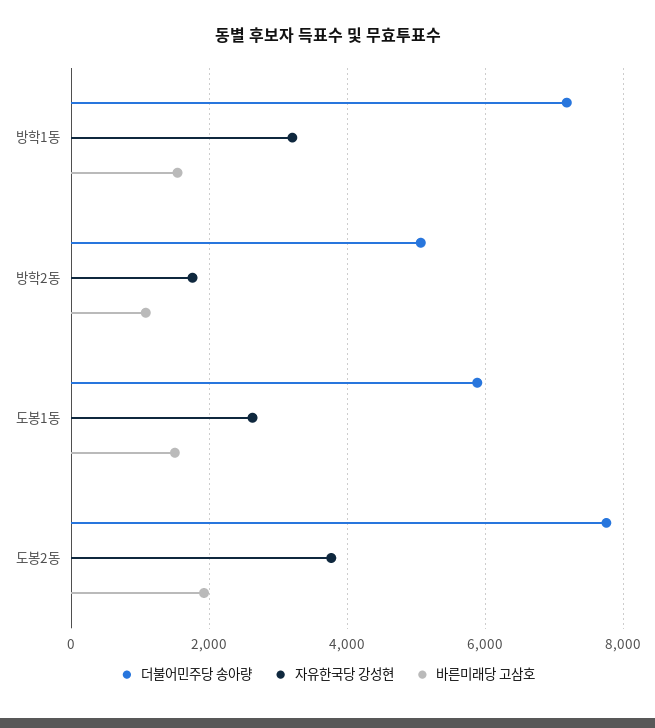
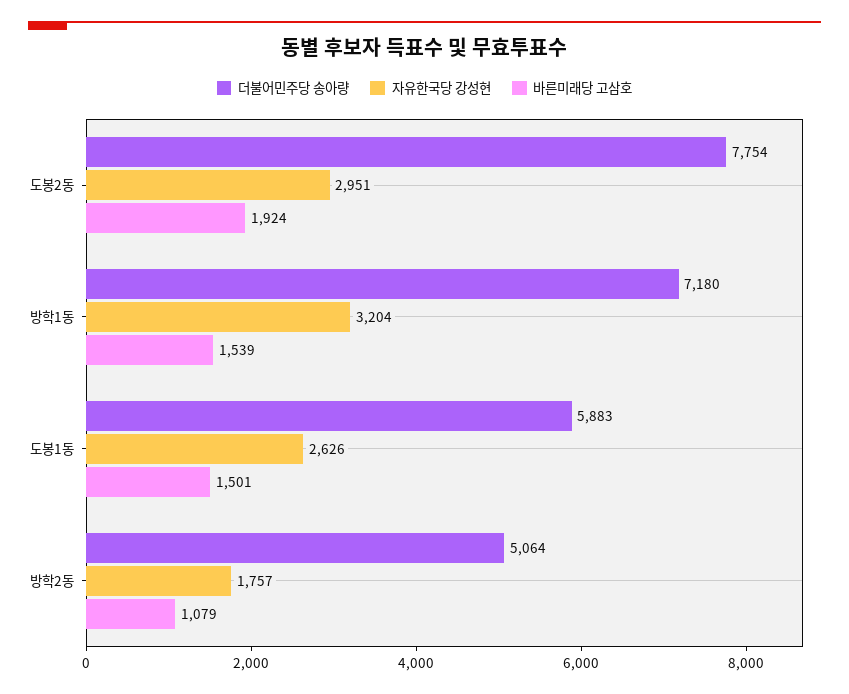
  {
    "더불어민주당 송아량": {
      "방학1동": 7180,
      "방학2동": 5064,
      "도봉1동": 5883,
      "도봉2동": 7754
    },
    "자유한국당 강성현": {
      "방학1동": 3204,
      "방학2동": 1757,
      "도봉1동": 2626,
-     "도봉2동": 3800
+     "도봉2동": 2951
    },
    "바른미래당 고삼호": {
      "방학1동": 1539,
      "방학2동": 1079,
      "도봉1동": 1501,
      "도봉2동": 1924
    }
  }

